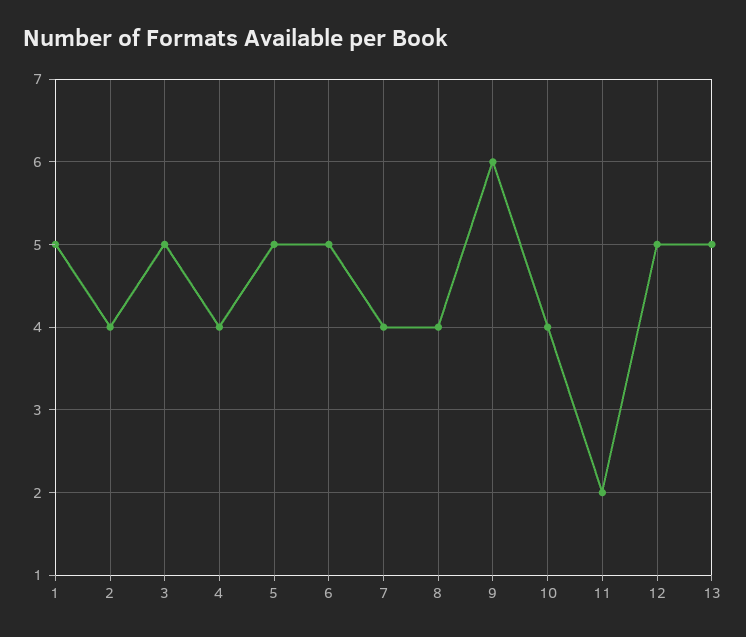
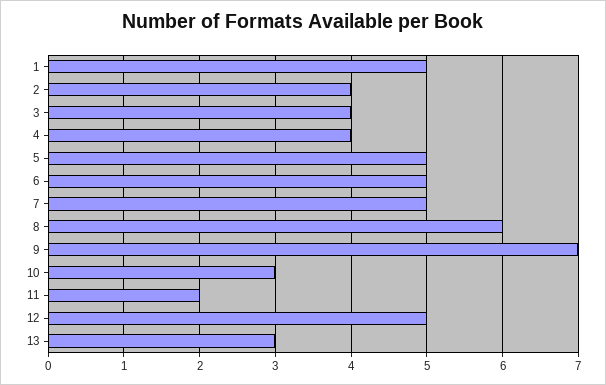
  {
    "1": 5,
    "2": 4,
-   "3": 5,
+   "3": 4,
    "4": 4,
    "5": 5,
    "6": 5,
-   "7": 4,
+   "7": 5,
-   "8": 4,
+   "8": 6,
-   "9": 6,
+   "9": 7,
-   "10": 4,
+   "10": 3,
    "11": 2,
    "12": 5,
-   "13": 5
+   "13": 3
  }

